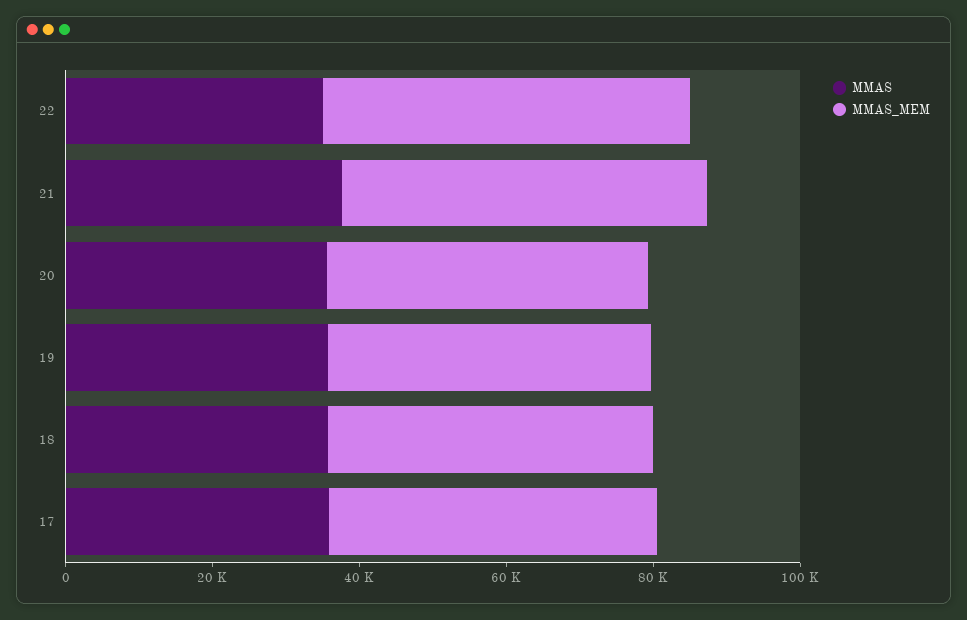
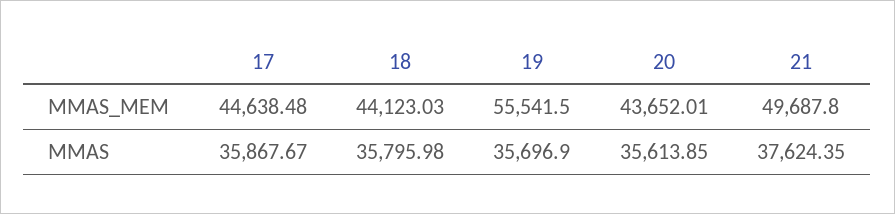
  {
    "MMAS": {
-     "22": 35000,
      "21": 37624.35,
      "20": 35613.85,
      "19": 35696.9,
      "18": 35795.98,
      "17": 35867.67
    },
    "MMAS_MEM": {
-     "22": 50000,
      "21": 49687.8,
      "20": 43652.01,
-     "19": 45000,
+     "19": 55541.5,
      "18": 44123.03,
      "17": 44638.48
    }
  }

